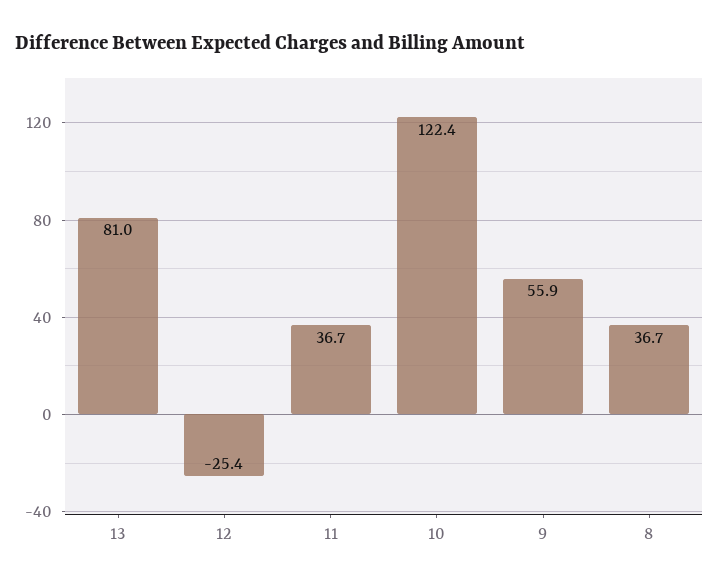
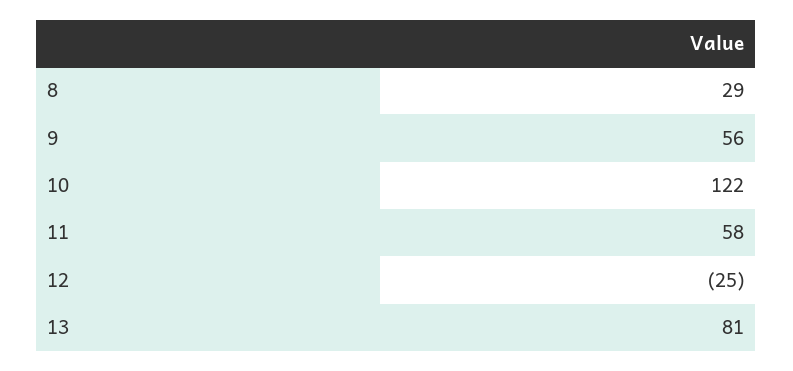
  {
    "13": 81,
    "12": -25.4,
-   "11": 36.7,
+   "11": 58,
    "10": 122.4,
    "9": 55.9,
-   "8": 36.7
+   "8": 29
  }

